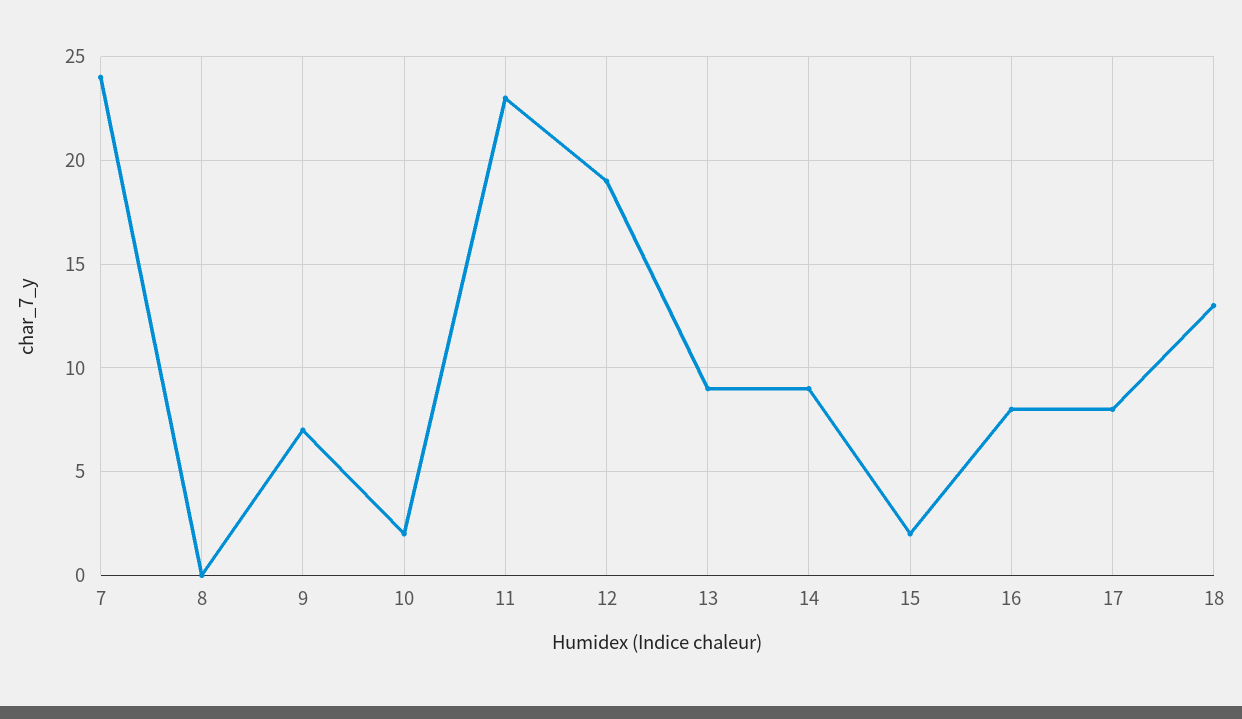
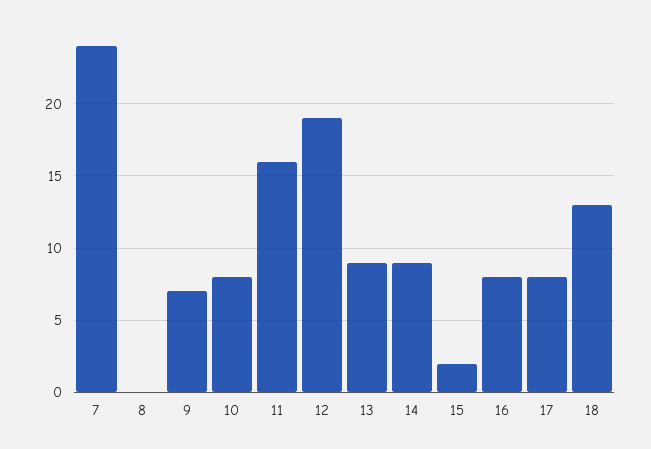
  {
    "7": 24,
    "8": 0,
    "9": 7,
-   "10": 2,
+   "10": 8,
-   "11": 23,
+   "11": 16,
    "12": 19,
    "13": 9,
    "14": 9,
    "15": 2,
    "16": 8,
    "17": 8,
    "18": 13
  }

